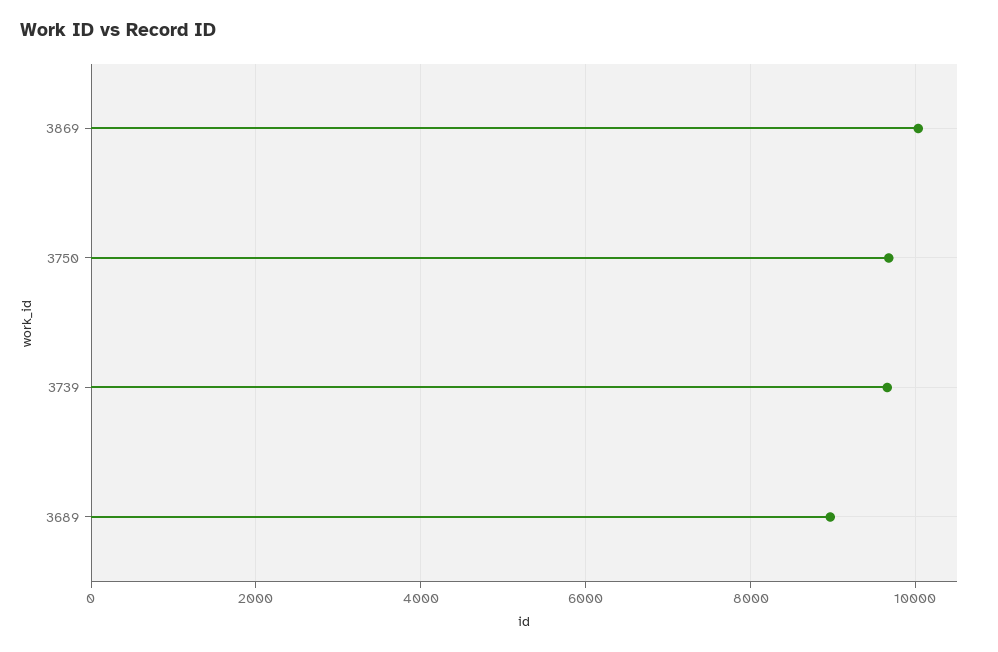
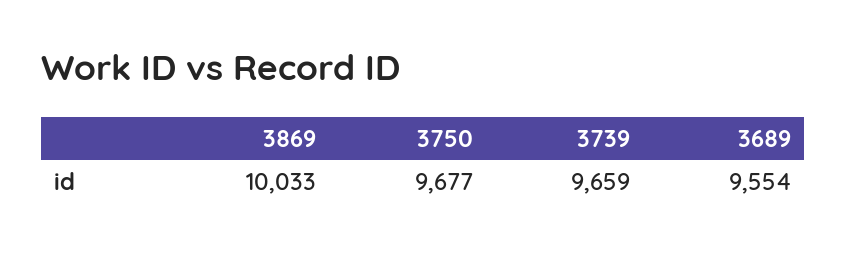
  {
    "3869": 10033,
    "3750": 9677,
    "3739": 9659,
-   "3689": 9000
+   "3689": 9554
  }

